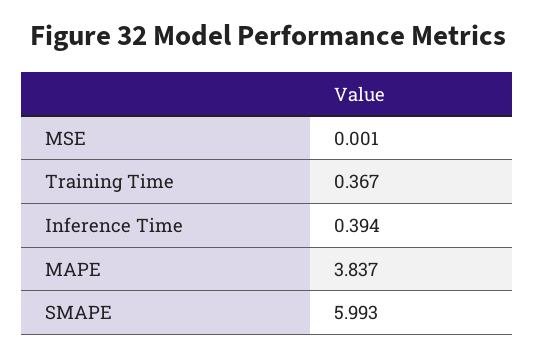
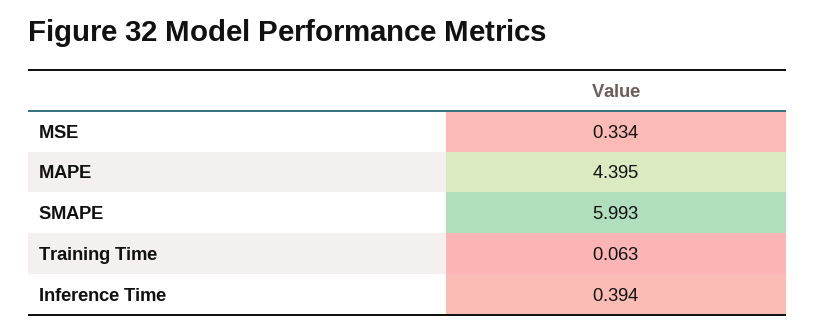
  {
-   "MSE": 0.001,
+   "MSE": 0.334,
-   "Training Time": 0.367,
+   "Training Time": 0.063,
    "Inference Time": 0.394,
-   "MAPE": 3.837,
+   "MAPE": 4.395,
    "SMAPE": 5.993
  }

